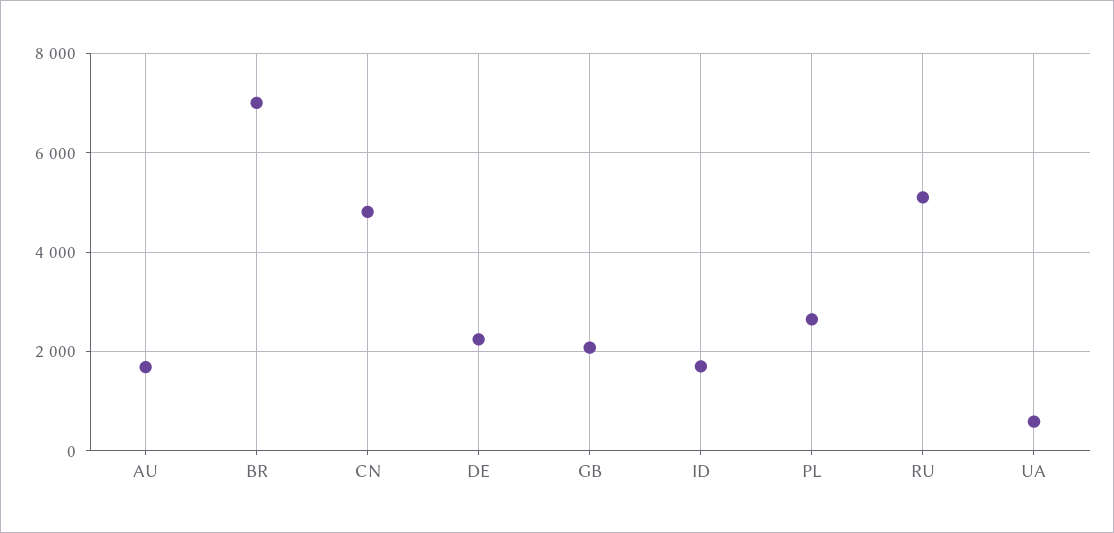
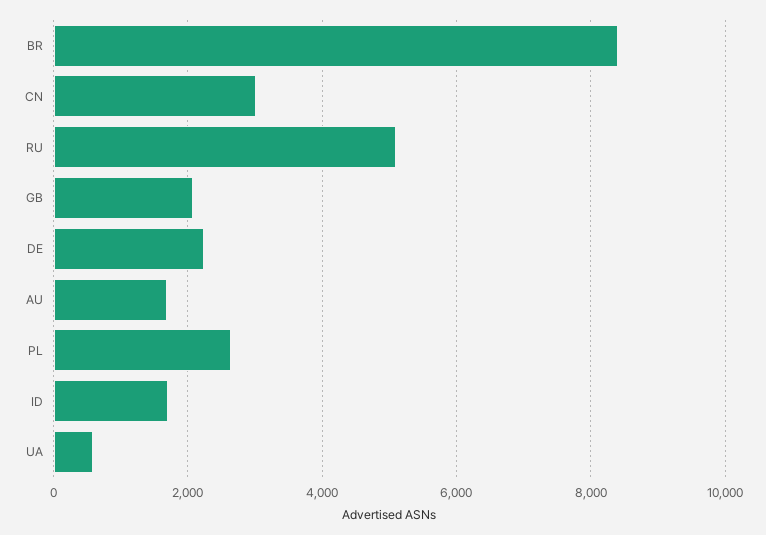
  {
    "AU": 1600,
-   "BR": 7000,
+   "BR": 8400,
-   "CN": 4800,
+   "CN": 3000,
    "DE": 2200,
    "GB": 2000,
    "ID": 1800,
    "PL": 2600,
    "RU": 5200,
    "UA": 600
  }

